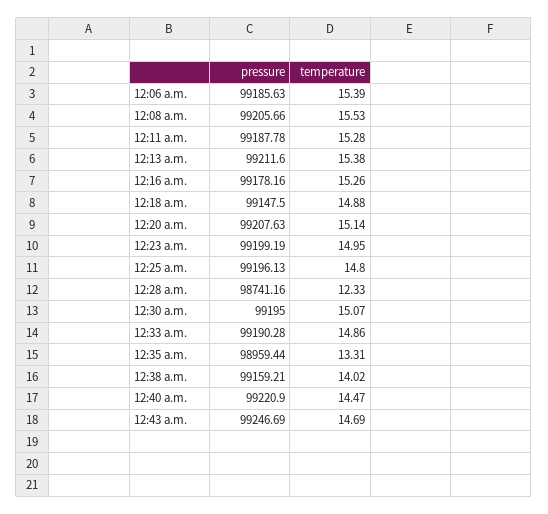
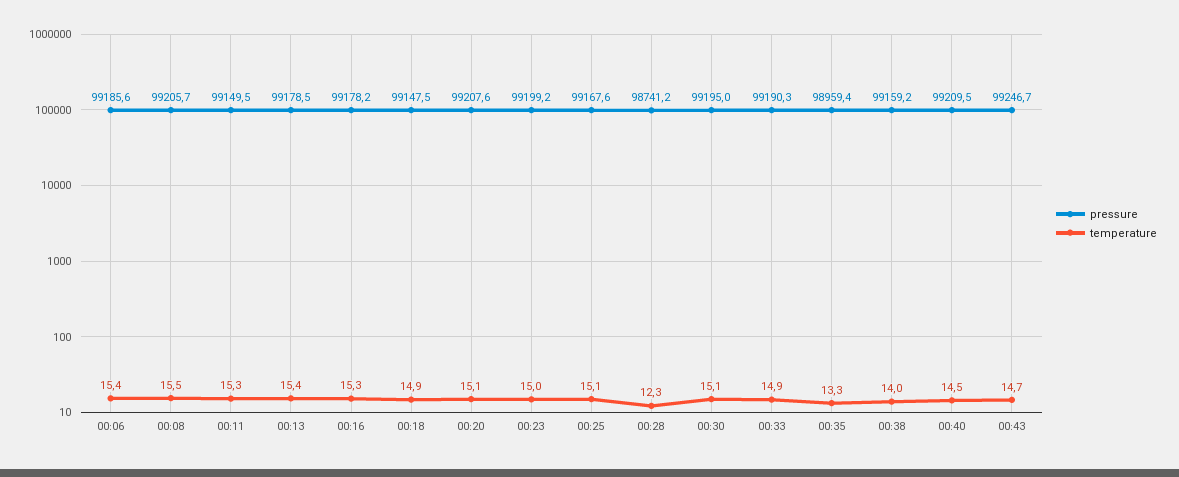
  {
    "pressure": {
      "12:06 a.m.": 99185.63,
      "12:08 a.m.": 99205.66,
-     "12:11 a.m.": 99187.78,
+     "12:11 a.m.": 99149.5,
-     "12:13 a.m.": 99211.6,
+     "12:13 a.m.": 99178.5,
      "12:16 a.m.": 99178.16,
      "12:18 a.m.": 99147.5,
      "12:20 a.m.": 99207.63,
      "12:23 a.m.": 99199.19,
-     "12:25 a.m.": 99196.13,
+     "12:25 a.m.": 99167.6,
      "12:28 a.m.": 98741.16,
      "12:30 a.m.": 99195,
      "12:33 a.m.": 99190.28,
      "12:35 a.m.": 98959.44,
      "12:38 a.m.": 99159.21,
-     "12:40 a.m.": 99220.9,
+     "12:40 a.m.": 99209.5,
      "12:43 a.m.": 99246.69
    },
    "temperature": {
      "12:06 a.m.": 15.39,
      "12:08 a.m.": 15.53,
      "12:11 a.m.": 15.28,
      "12:13 a.m.": 15.38,
      "12:16 a.m.": 15.26,
      "12:18 a.m.": 14.88,
      "12:20 a.m.": 15.14,
      "12:23 a.m.": 14.95,
-     "12:25 a.m.": 14.8,
+     "12:25 a.m.": 15.1,
      "12:28 a.m.": 12.33,
      "12:30 a.m.": 15.07,
      "12:33 a.m.": 14.86,
      "12:35 a.m.": 13.31,
      "12:38 a.m.": 14.02,
      "12:40 a.m.": 14.47,
      "12:43 a.m.": 14.69
    }
  }

